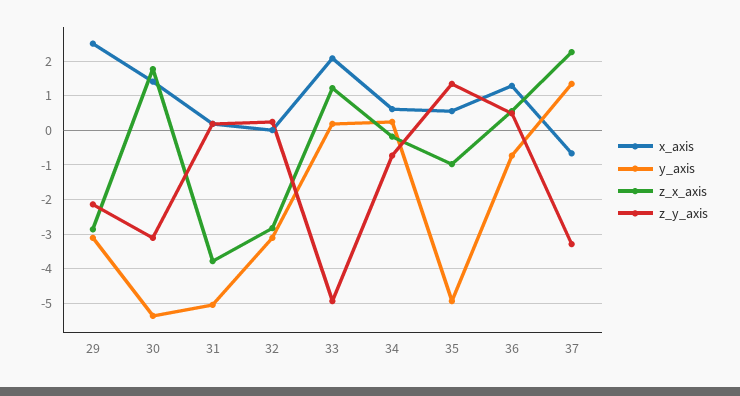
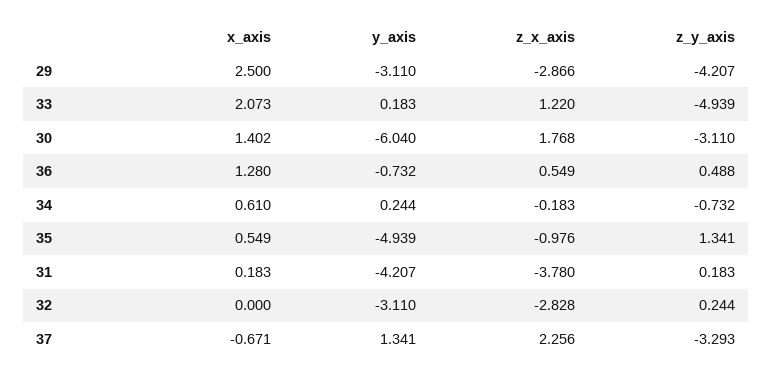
  {
    "x_axis": {
      "29": 2.5,
      "30": 1.402,
      "31": 0.183,
      "32": 0,
      "33": 2.073,
      "34": 0.61,
      "35": 0.549,
      "36": 1.28,
      "37": -0.671
    },
    "y_axis": {
      "29": -3.11,
-     "30": -5.4,
+     "30": -6.04,
-     "31": -5,
+     "31": -4.207,
      "32": -3.11,
      "33": 0.183,
      "34": 0.244,
      "35": -4.939,
      "36": -0.732,
      "37": 1.341
    },
    "z_x_axis": {
      "29": -2.866,
      "30": 1.768,
      "31": -3.78,
      "32": -2.828,
      "33": 1.22,
      "34": -0.183,
      "35": -0.976,
      "36": 0.549,
      "37": 2.256
    },
    "z_y_axis": {
-     "29": -2.2,
+     "29": -4.207,
      "30": -3.11,
      "31": 0.183,
      "32": 0.244,
      "33": -4.939,
      "34": -0.732,
      "35": 1.341,
      "36": 0.488,
      "37": -3.293
    }
  }

